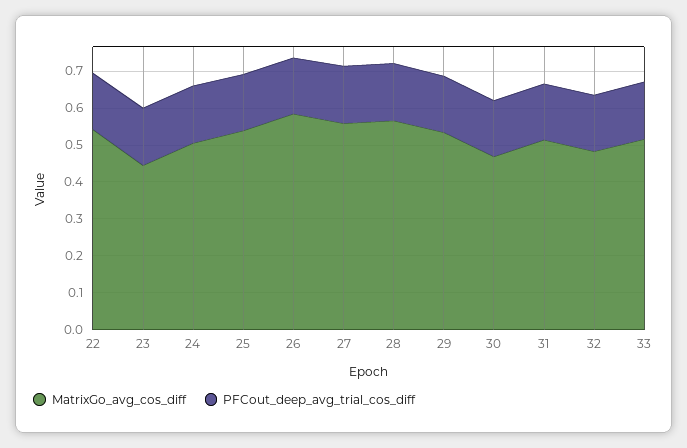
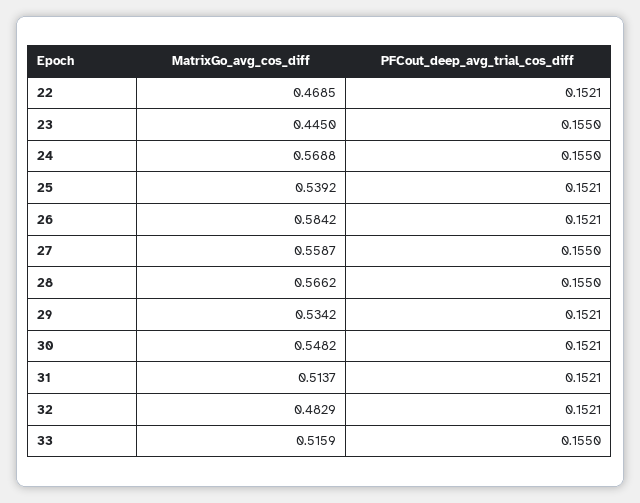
  {
    "MatrixGo_avg_cos_diff": {
-     "22": 0.55,
+     "22": 0.4685,
      "23": 0.445,
-     "24": 0.5,
+     "24": 0.5688,
      "25": 0.5392,
      "26": 0.5842,
      "27": 0.5587,
      "28": 0.5662,
      "29": 0.5342,
-     "30": 0.475,
+     "30": 0.5482,
      "31": 0.5137,
      "32": 0.4829,
      "33": 0.5159
    },
    "PFCout_deep_avg_trial_cos_diff": {
      "22": 0.1521,
      "23": 0.155,
      "24": 0.155,
      "25": 0.1521,
      "26": 0.1521,
      "27": 0.155,
      "28": 0.155,
      "29": 0.1521,
      "30": 0.1521,
      "31": 0.1521,
      "32": 0.1521,
      "33": 0.155
    }
  }

